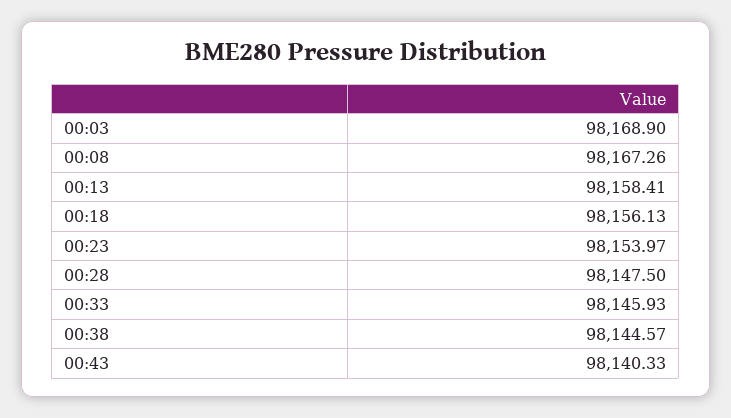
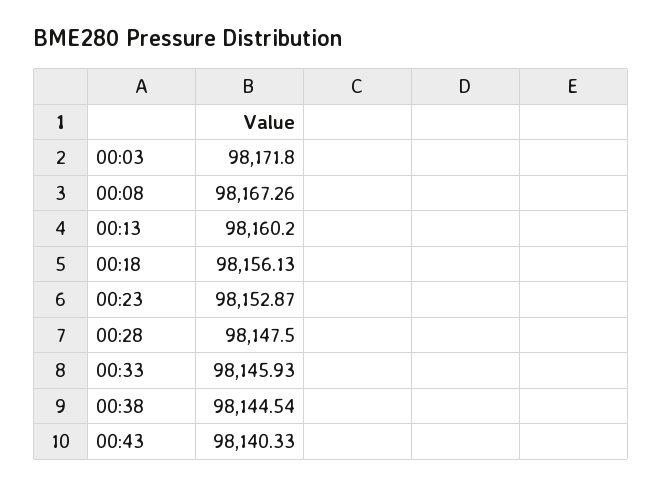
  {
-   "00:03": 98168.9,
+   "00:03": 98171.8,
    "00:08": 98167.26,
-   "00:13": 98158.41,
+   "00:13": 98160.2,
    "00:18": 98156.13,
-   "00:23": 98153.97,
+   "00:23": 98152.87,
    "00:28": 98147.5,
    "00:33": 98145.93,
-   "00:38": 98144.57,
+   "00:38": 98144.54,
    "00:43": 98140.33
  }

